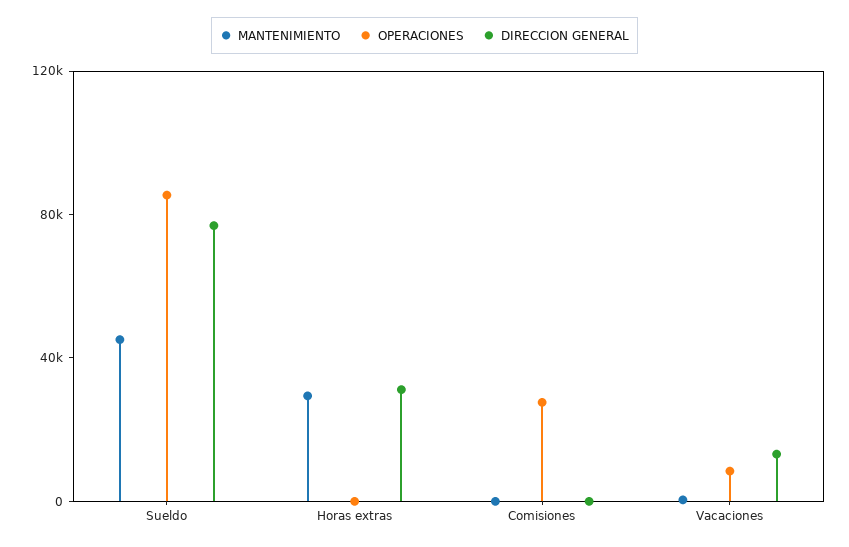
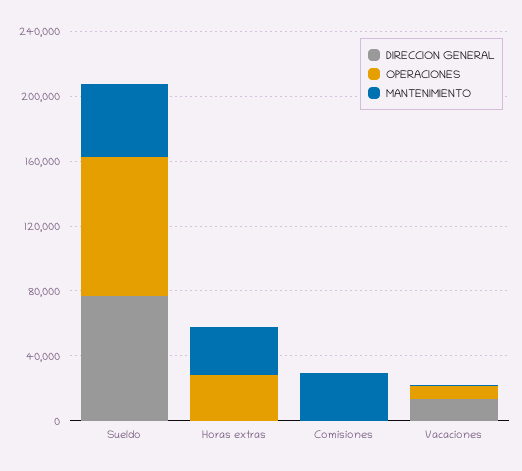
  {
    "MANTENIMIENTO": {
      "Sueldo": 50000,
      "Horas extras": 30000,
-     "Comisiones": 0,
+     "Comisiones": 30000,
      "Vacaciones": 0
    },
    "OPERACIONES": {
      "Sueldo": 90000,
-     "Horas extras": 0,
+     "Horas extras": 30000,
-     "Comisiones": 30000,
+     "Comisiones": 0,
      "Vacaciones": 10000
    },
    "DIRECCION GENERAL": {
      "Sueldo": 80000,
-     "Horas extras": 30000,
+     "Horas extras": 0,
      "Comisiones": 0,
      "Vacaciones": 10000
    }
  }

